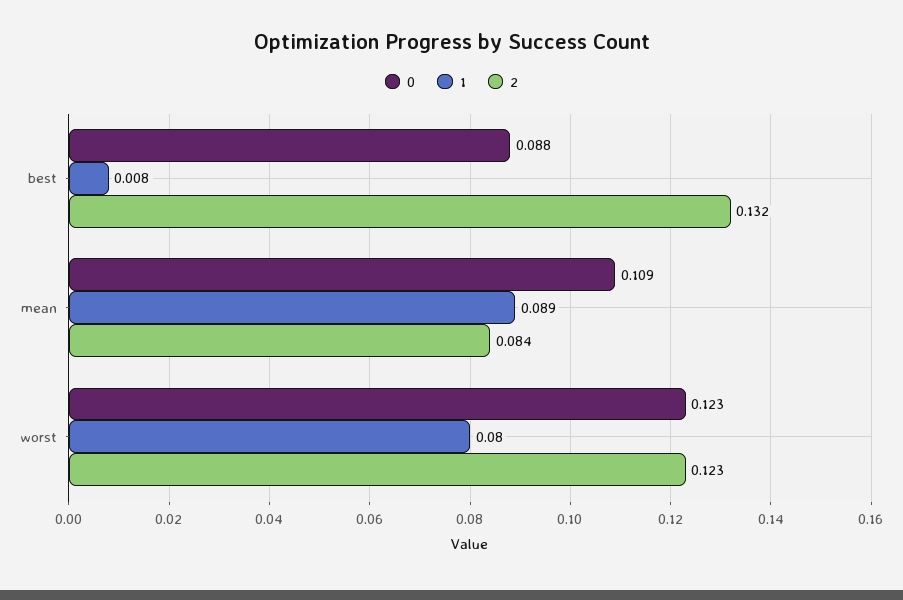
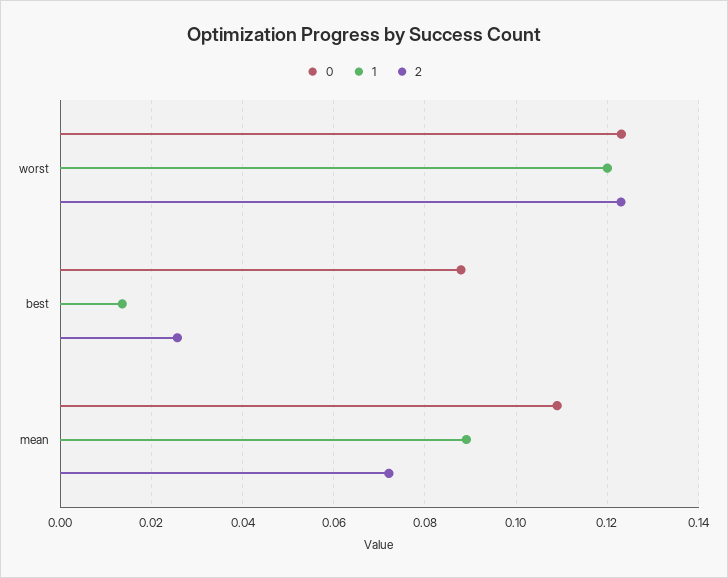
  {
    "0": {
      "best": 0.088,
      "mean": 0.109,
      "worst": 0.123
    },
    "1": {
-     "best": 0.008,
+     "best": 0.014,
      "mean": 0.089,
-     "worst": 0.08
+     "worst": 0.12
    },
    "2": {
-     "best": 0.132,
+     "best": 0.026,
-     "mean": 0.084,
+     "mean": 0.072,
      "worst": 0.123
    }
  }

